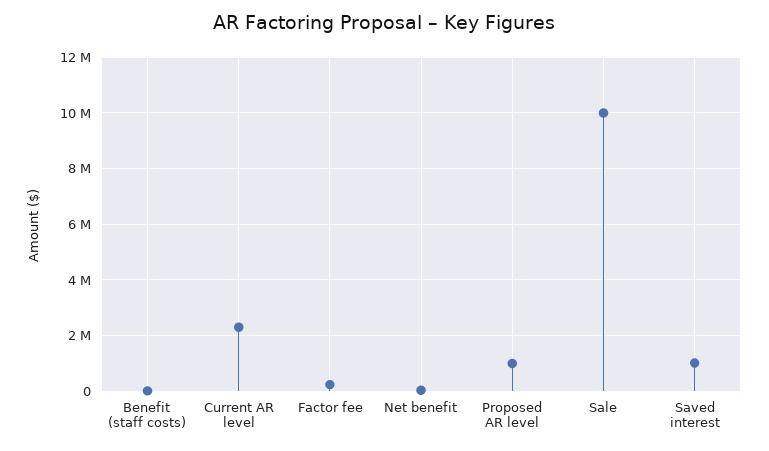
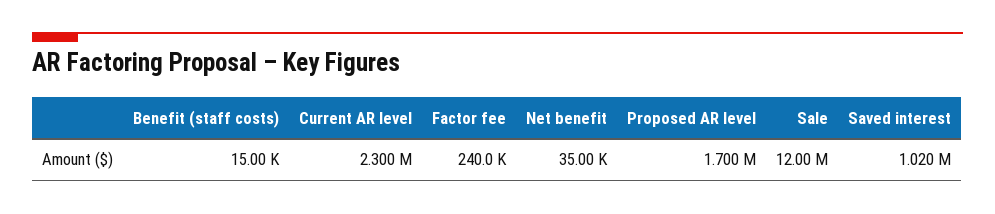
  {
    "Benefit (staff costs)": 15000,
    "Current AR level": 2300000,
    "Factor fee": 240000,
    "Net benefit": 35000,
-   "Proposed AR level": 1000000,
+   "Proposed AR level": 1700000,
-   "Sale": 10000000,
+   "Sale": 12000000,
    "Saved interest": 1020000
  }

